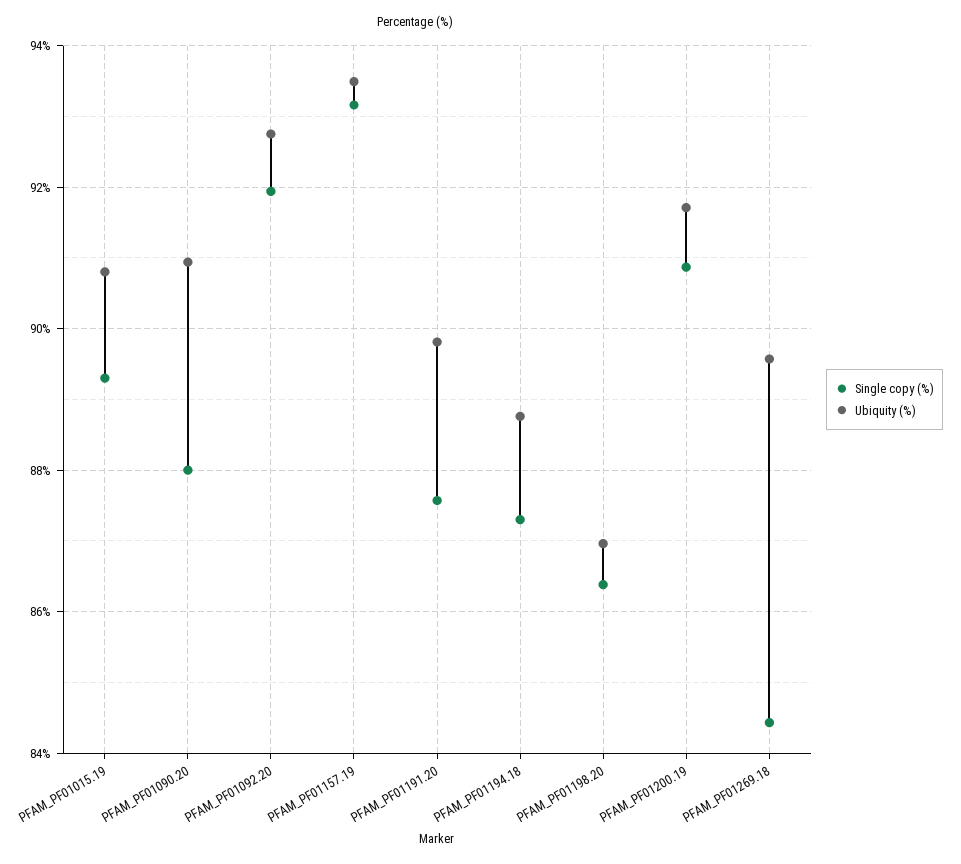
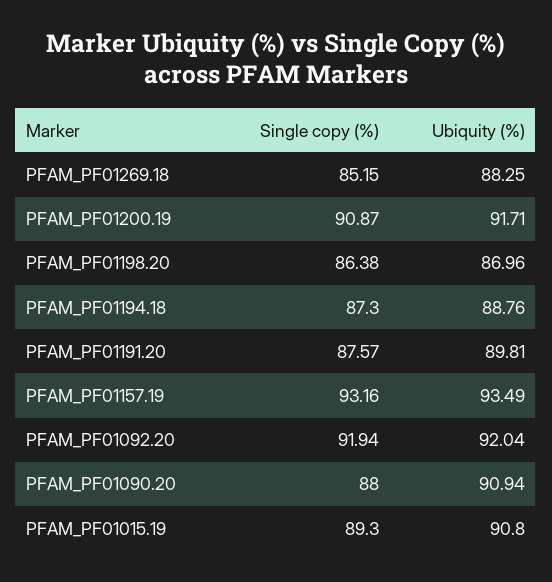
  {
    "Single copy (%)": {
      "PFAM_PF01015.19": 89.3,
      "PFAM_PF01090.20": 88,
      "PFAM_PF01092.20": 91.94,
      "PFAM_PF01157.19": 93.16,
      "PFAM_PF01191.20": 87.57,
      "PFAM_PF01194.18": 87.3,
      "PFAM_PF01198.20": 86.38,
      "PFAM_PF01200.19": 90.87,
-     "PFAM_PF01269.18": 84.4
+     "PFAM_PF01269.18": 85.15
    },
    "Ubiquity (%)": {
      "PFAM_PF01015.19": 90.8,
      "PFAM_PF01090.20": 90.94,
-     "PFAM_PF01092.20": 92.8,
+     "PFAM_PF01092.20": 92.04,
      "PFAM_PF01157.19": 93.49,
      "PFAM_PF01191.20": 89.81,
      "PFAM_PF01194.18": 88.76,
      "PFAM_PF01198.20": 86.96,
      "PFAM_PF01200.19": 91.71,
-     "PFAM_PF01269.18": 89.6
+     "PFAM_PF01269.18": 88.25
    }
  }

